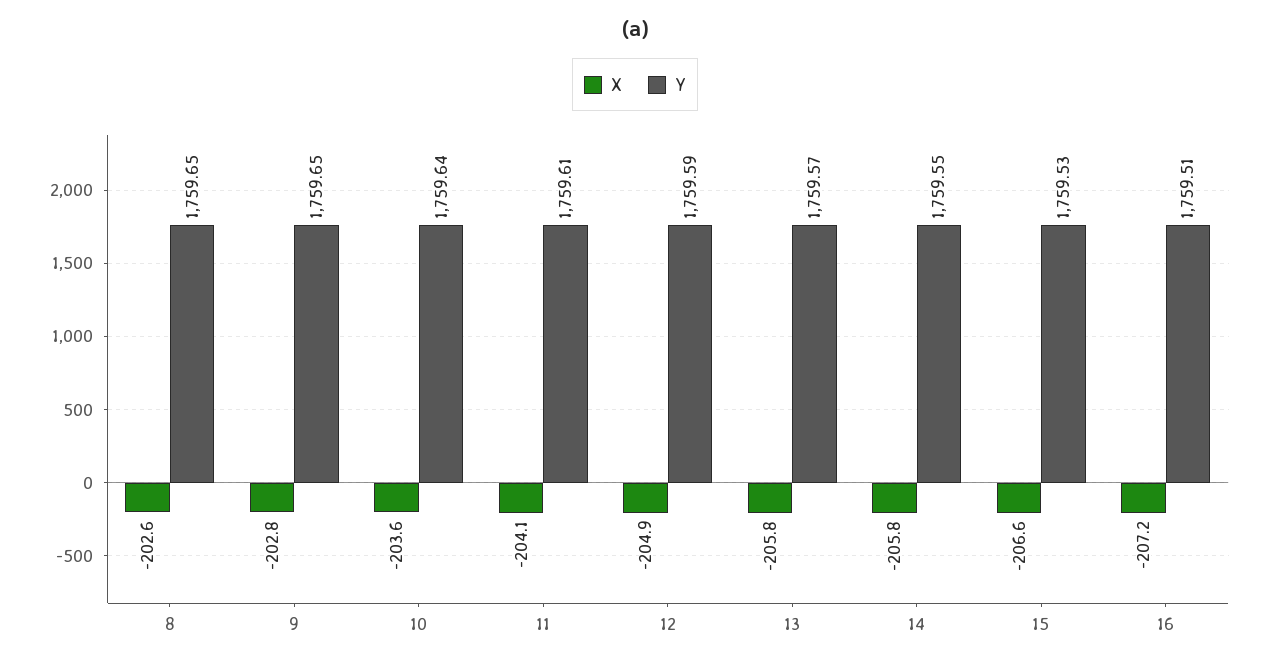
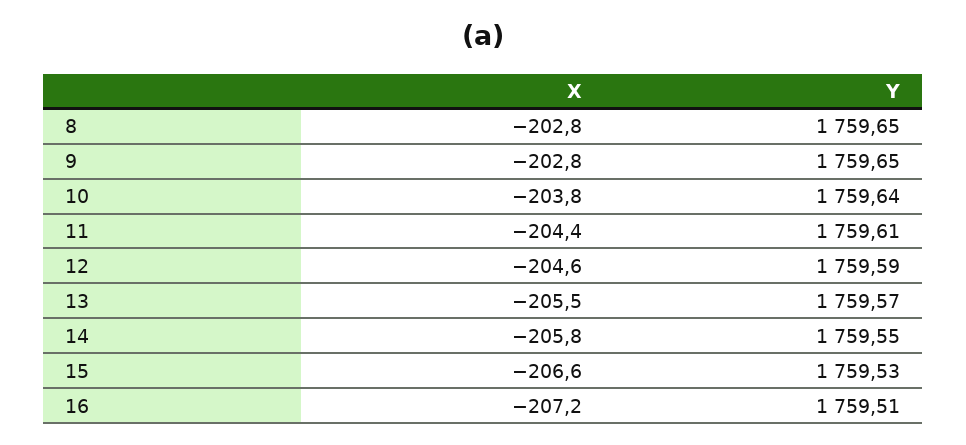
  {
    "X": {
-     "8": -202.6,
+     "8": -202.8,
      "9": -202.8,
-     "10": -203.6,
+     "10": -203.8,
-     "11": -204.1,
+     "11": -204.4,
-     "12": -204.9,
+     "12": -204.6,
-     "13": -205.8,
+     "13": -205.5,
      "14": -205.8,
      "15": -206.6,
      "16": -207.2
    },
    "Y": {
      "8": 1759.65,
      "9": 1759.65,
      "10": 1759.64,
      "11": 1759.61,
      "12": 1759.59,
      "13": 1759.57,
      "14": 1759.55,
      "15": 1759.53,
      "16": 1759.51
    }
  }

